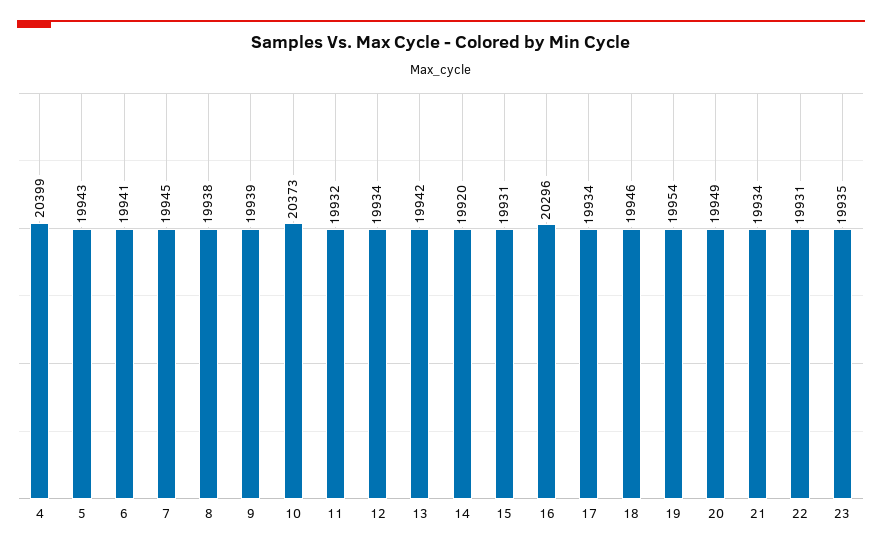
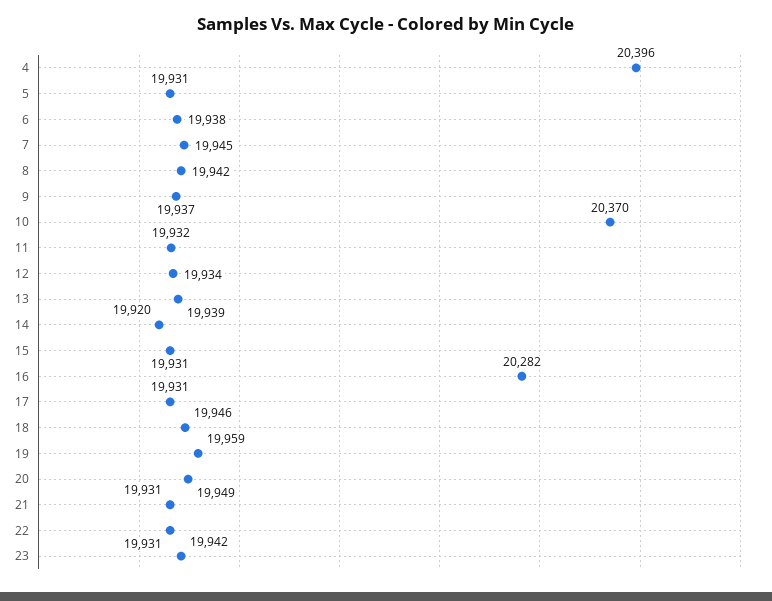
  {
-   "4": 20399,
+   "4": 20396,
-   "5": 19943,
+   "5": 19931,
-   "6": 19941,
+   "6": 19938,
    "7": 19945,
-   "8": 19938,
+   "8": 19942,
-   "9": 19939,
+   "9": 19937,
-   "10": 20373,
+   "10": 20370,
    "11": 19932,
    "12": 19934,
-   "13": 19942,
+   "13": 19939,
    "14": 19920,
    "15": 19931,
-   "16": 20296,
+   "16": 20282,
-   "17": 19934,
+   "17": 19931,
    "18": 19946,
-   "19": 19954,
+   "19": 19959,
    "20": 19949,
-   "21": 19934,
+   "21": 19931,
    "22": 19931,
-   "23": 19935
+   "23": 19942
  }

